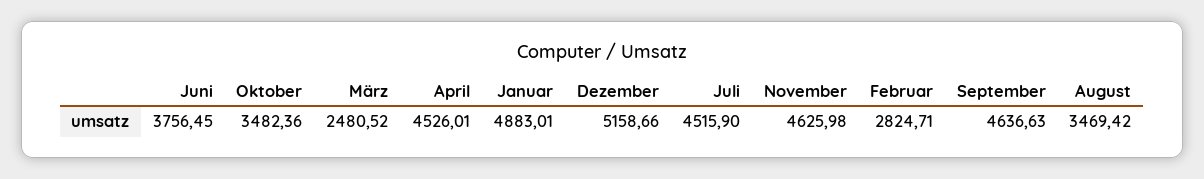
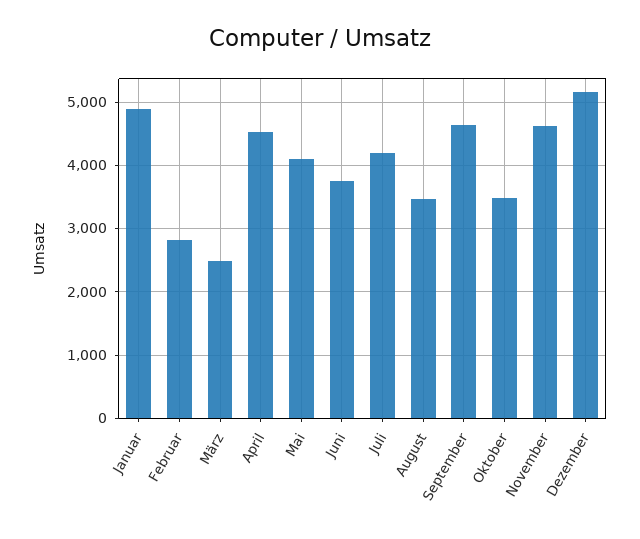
  {
    "Juni": 3756.45,
    "Oktober": 3482.36,
    "März": 2480.52,
    "April": 4526.01,
    "Januar": 4883.01,
    "Dezember": 5158.66,
-   "Juli": 4515.9,
+   "Juli": 4200,
    "November": 4625.98,
    "Februar": 2824.71,
    "September": 4636.63,
-   "August": 3469.42
+   "August": 3469.42,
+   "Mai": 4100
  }

